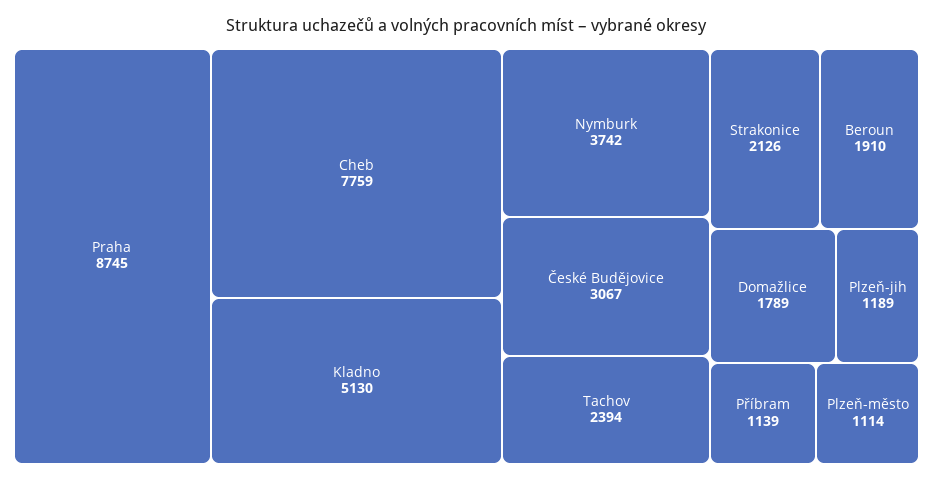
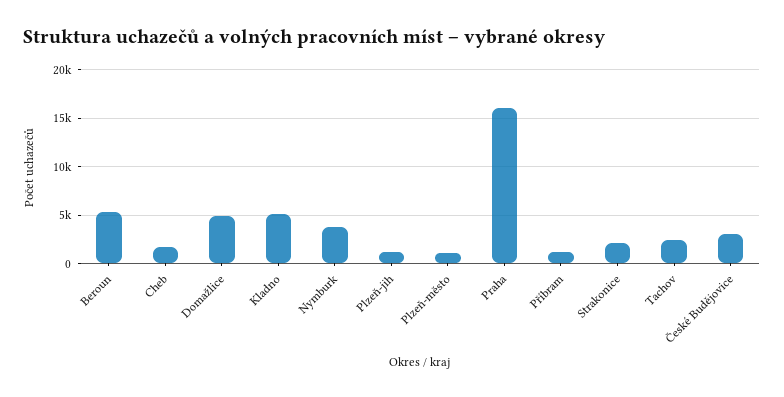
  {
-   "Praha": 8745,
+   "Praha": 16000,
-   "Cheb": 7759,
+   "Cheb": 2000,
    "Kladno": 5130,
    "Nymburk": 3742,
    "České Budějovice": 3067,
    "Tachov": 2394,
    "Strakonice": 2126,
-   "Beroun": 1910,
+   "Beroun": 5000,
-   "Domažlice": 1789,
+   "Domažlice": 5000,
    "Plzeň-jih": 1189,
    "Příbram": 1139,
    "Plzeň-město": 1114
  }

